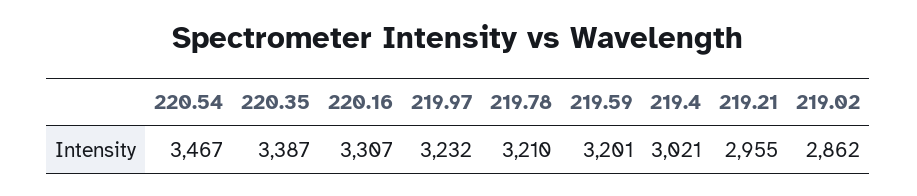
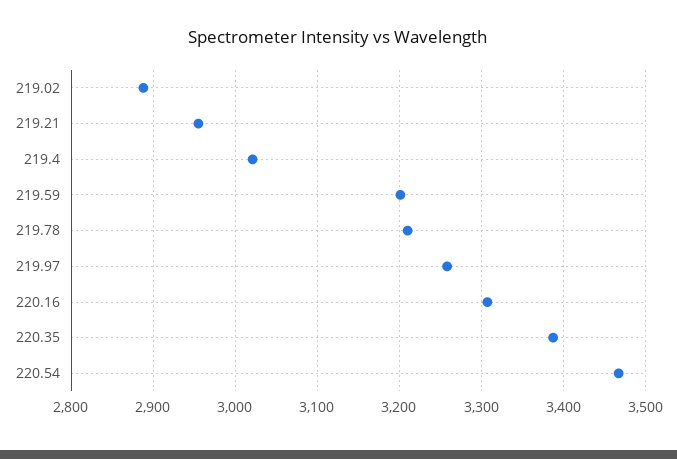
  {
    "220.54": 3467,
    "220.35": 3387,
    "220.16": 3307,
-   "219.97": 3232,
+   "219.97": 3260,
    "219.78": 3210,
    "219.59": 3201,
    "219.4": 3021,
    "219.21": 2955,
-   "219.02": 2862
+   "219.02": 2890
  }

